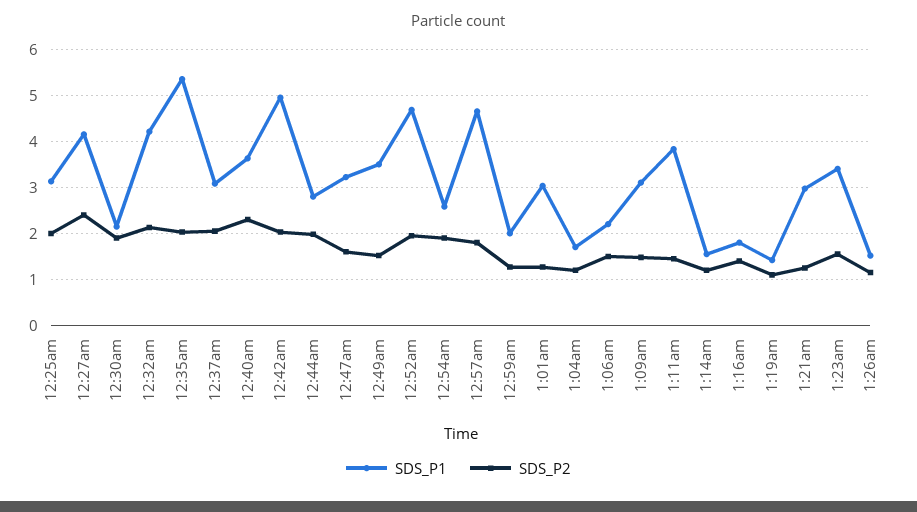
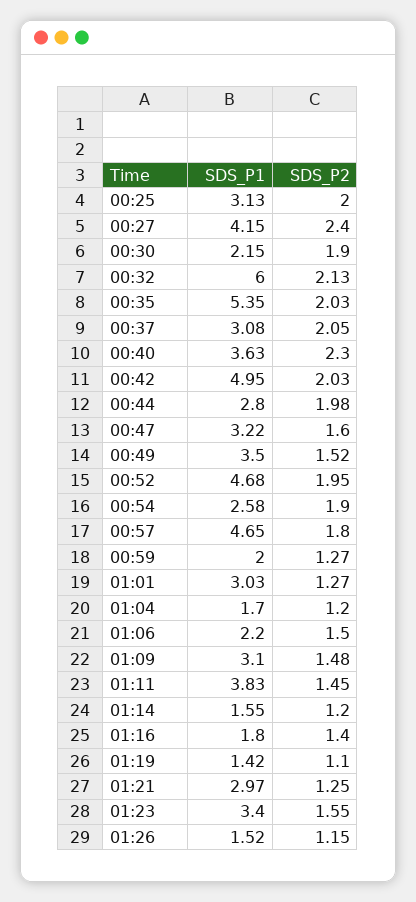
  {
    "SDS_P1": {
      "12:25am": 3.13,
      "12:27am": 4.15,
      "12:30am": 2.15,
-     "12:32am": 4.2,
+     "12:32am": 6,
      "12:35am": 5.35,
      "12:37am": 3.08,
      "12:40am": 3.63,
      "12:42am": 4.95,
      "12:44am": 2.8,
      "12:47am": 3.22,
      "12:49am": 3.5,
      "12:52am": 4.68,
      "12:54am": 2.58,
      "12:57am": 4.65,
      "12:59am": 2,
      "1:01am": 3.03,
      "1:04am": 1.7,
      "1:06am": 2.2,
      "1:09am": 3.1,
      "1:11am": 3.83,
      "1:14am": 1.55,
      "1:16am": 1.8,
      "1:19am": 1.42,
      "1:21am": 2.97,
      "1:23am": 3.4,
      "1:26am": 1.52
    },
    "SDS_P2": {
      "12:25am": 2,
      "12:27am": 2.4,
      "12:30am": 1.9,
      "12:32am": 2.13,
      "12:35am": 2.03,
      "12:37am": 2.05,
      "12:40am": 2.3,
      "12:42am": 2.03,
      "12:44am": 1.98,
      "12:47am": 1.6,
      "12:49am": 1.52,
      "12:52am": 1.95,
      "12:54am": 1.9,
      "12:57am": 1.8,
      "12:59am": 1.27,
      "1:01am": 1.27,
      "1:04am": 1.2,
      "1:06am": 1.5,
      "1:09am": 1.48,
      "1:11am": 1.45,
      "1:14am": 1.2,
      "1:16am": 1.4,
      "1:19am": 1.1,
      "1:21am": 1.25,
      "1:23am": 1.55,
      "1:26am": 1.15
    }
  }

